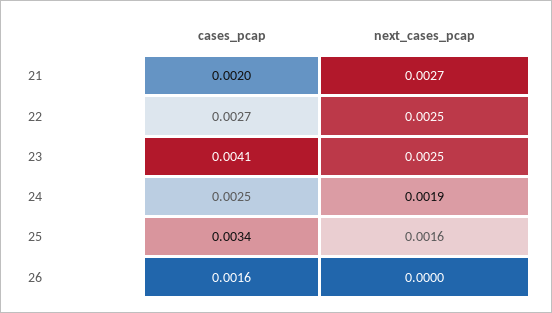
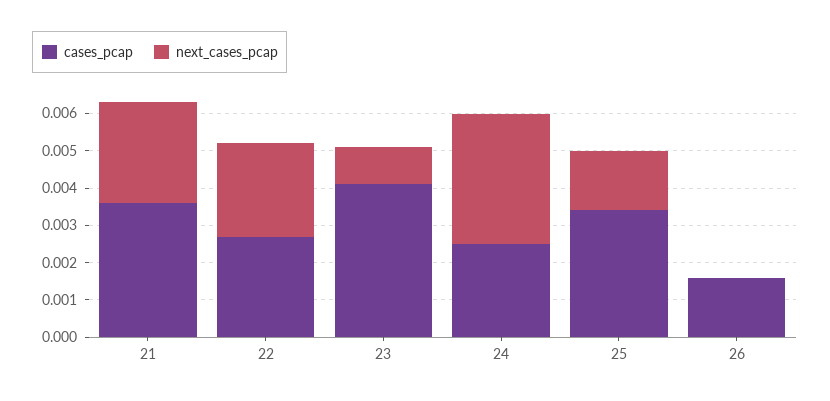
  {
    "cases_pcap": {
-     "21": 0.002,
+     "21": 0.0035,
      "22": 0.0027,
      "23": 0.0041,
      "24": 0.0025,
      "25": 0.0034,
      "26": 0.0016
    },
    "next_cases_pcap": {
      "21": 0.0027,
      "22": 0.0025,
-     "23": 0.0025,
+     "23": 0.001,
-     "24": 0.0019,
+     "24": 0.0035,
      "25": 0.0016,
      "26": 0
    }
  }

